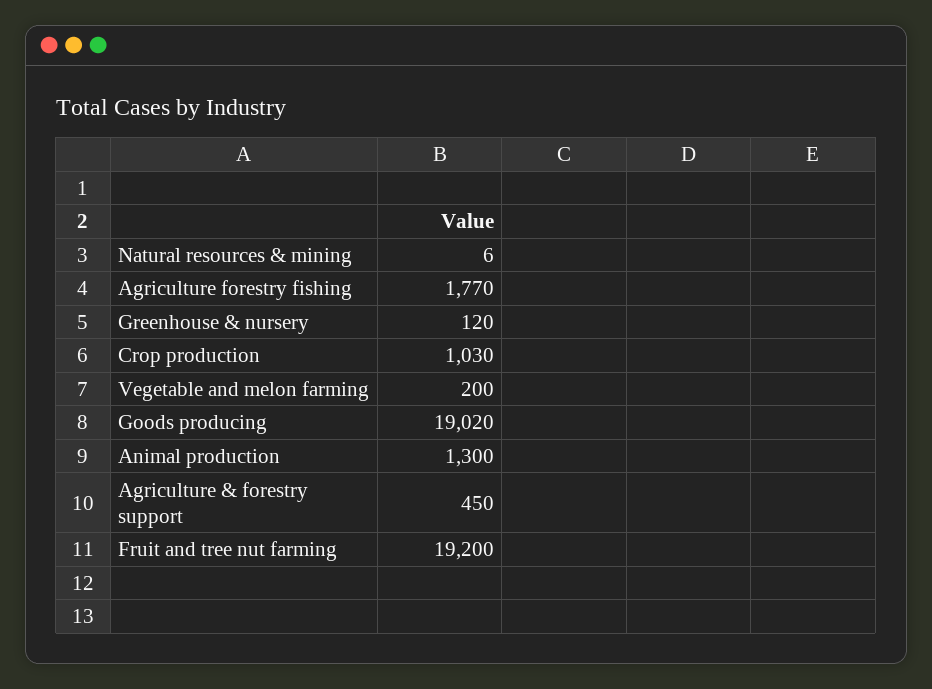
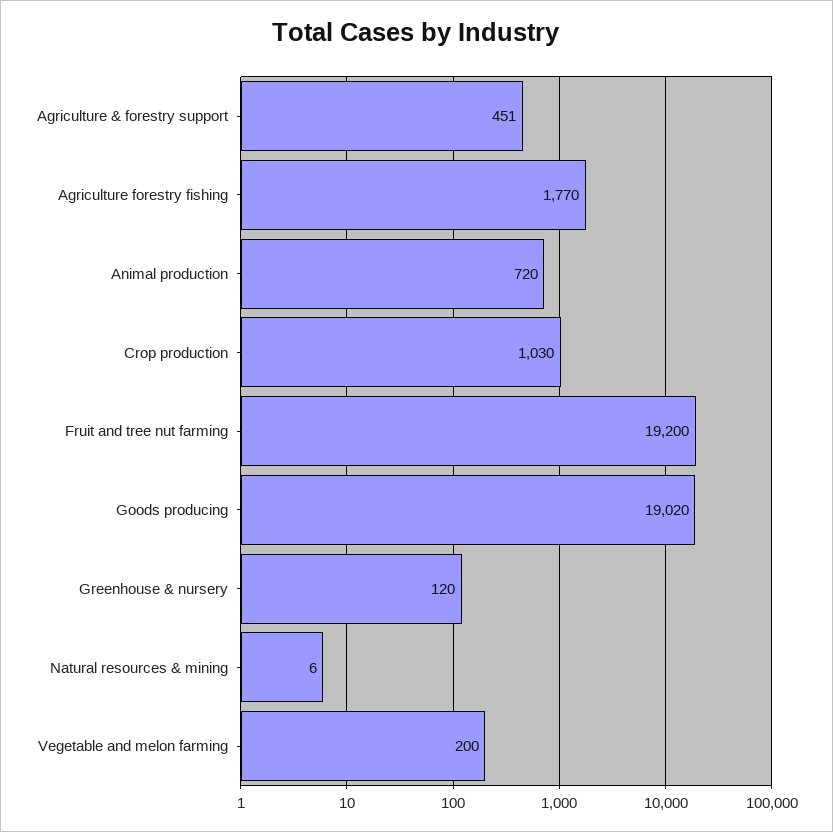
  {
    "Natural resources & mining": 6,
    "Agriculture forestry fishing": 1770,
    "Greenhouse & nursery": 120,
    "Crop production": 1030,
    "Vegetable and melon farming": 200,
    "Goods producing": 19020,
-   "Animal production": 1300,
+   "Animal production": 720,
-   "Agriculture & forestry support": 450,
+   "Agriculture & forestry support": 451,
    "Fruit and tree nut farming": 19200
  }

